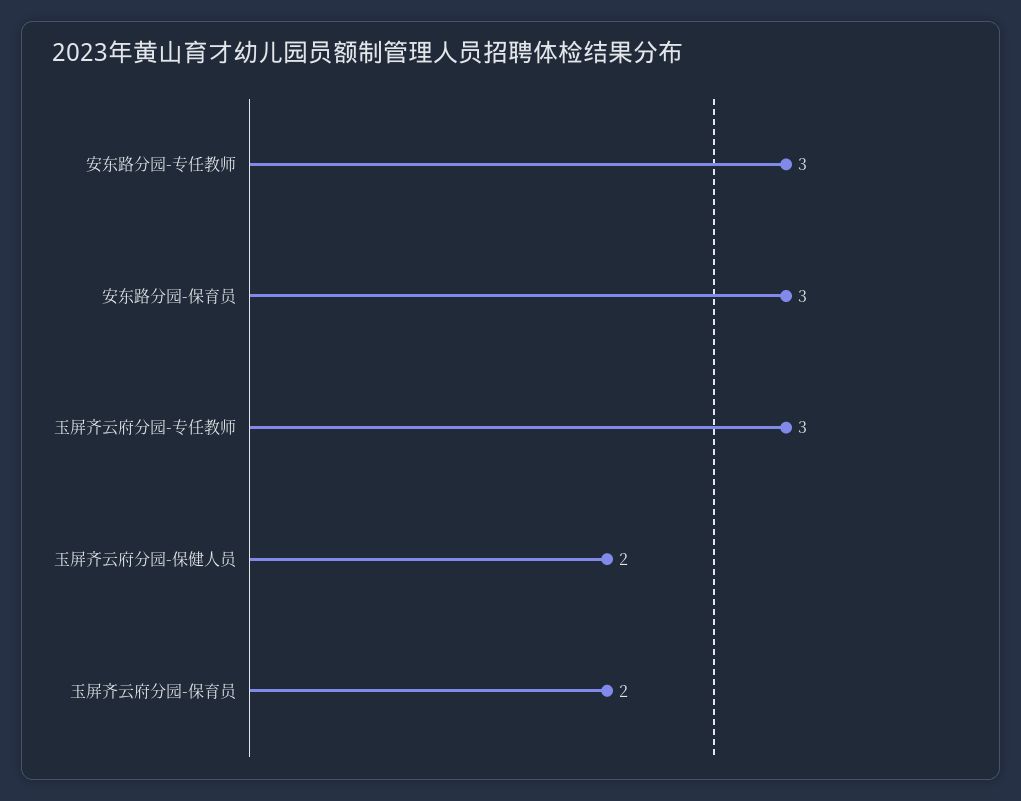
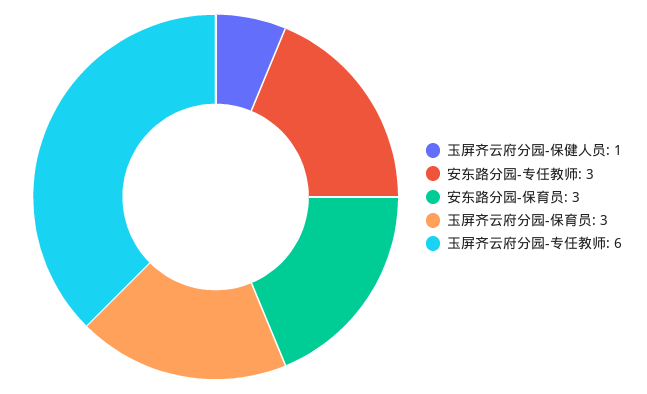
  {
    "安东路分园-专任教师": 3,
    "安东路分园-保育员": 3,
-   "玉屏齐云府分园-专任教师": 3,
+   "玉屏齐云府分园-专任教师": 6,
-   "玉屏齐云府分园-保健人员": 2,
+   "玉屏齐云府分园-保健人员": 1,
-   "玉屏齐云府分园-保育员": 2
+   "玉屏齐云府分园-保育员": 3
  }

